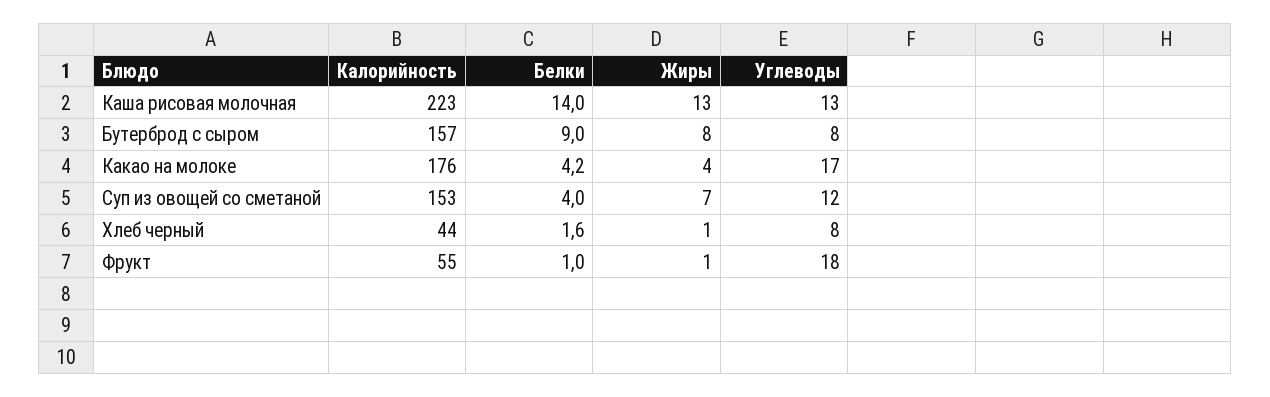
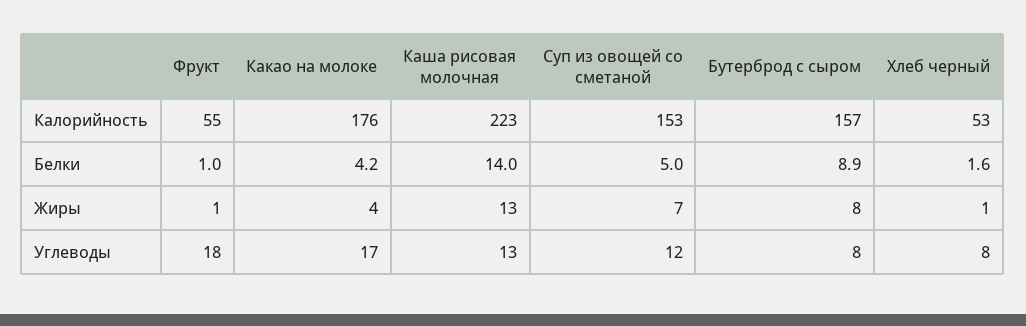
  {
    "Калорийность": {
      "Каша рисовая молочная": 223,
      "Бутерброд с сыром": 157,
      "Какао на молоке": 176,
      "Суп из овощей со сметаной": 153,
-     "Хлеб черный": 44,
+     "Хлеб черный": 53,
      "Фрукт": 55
    },
    "Белки": {
      "Каша рисовая молочная": 14,
-     "Бутерброд с сыром": 9,
+     "Бутерброд с сыром": 8.9,
      "Какао на молоке": 4.2,
-     "Суп из овощей со сметаной": 4,
+     "Суп из овощей со сметаной": 5,
      "Хлеб черный": 1.6,
      "Фрукт": 1
    },
    "Жиры": {
      "Каша рисовая молочная": 13,
      "Бутерброд с сыром": 8,
      "Какао на молоке": 4,
      "Суп из овощей со сметаной": 7,
      "Хлеб черный": 1,
      "Фрукт": 1
    },
    "Углеводы": {
      "Каша рисовая молочная": 13,
      "Бутерброд с сыром": 8,
      "Какао на молоке": 17,
      "Суп из овощей со сметаной": 12,
      "Хлеб черный": 8,
      "Фрукт": 18
    }
  }

